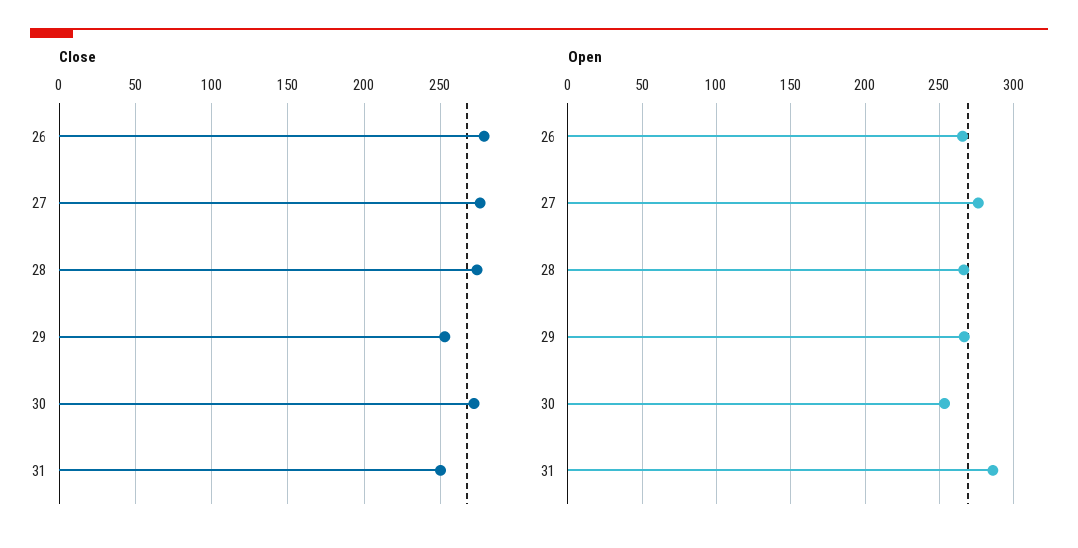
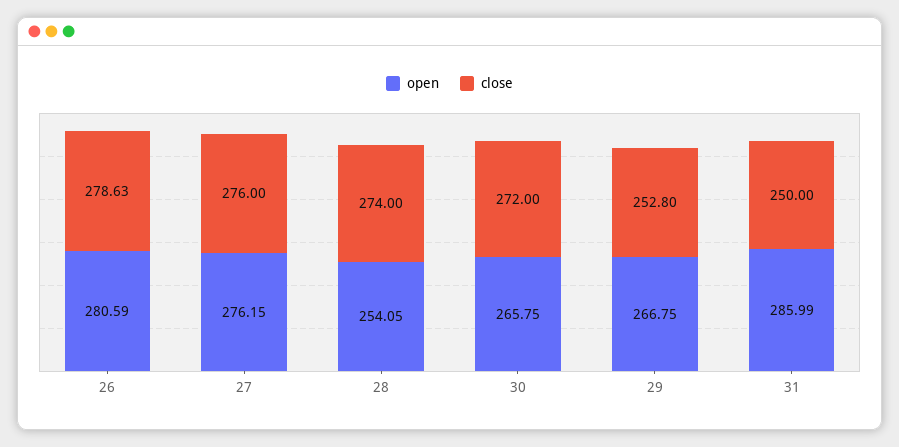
  {
    "Close": {
      "26": 278.63,
      "27": 276,
      "28": 274,
      "29": 252.8,
      "30": 272,
      "31": 250
    },
    "Open": {
-     "26": 265,
+     "26": 280.59,
      "27": 276.15,
-     "28": 265,
+     "28": 254.05,
      "29": 266.75,
-     "30": 255,
+     "30": 265.75,
      "31": 285.99
    }
  }

